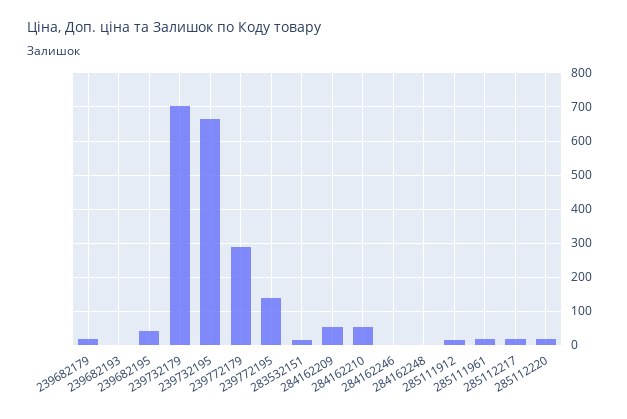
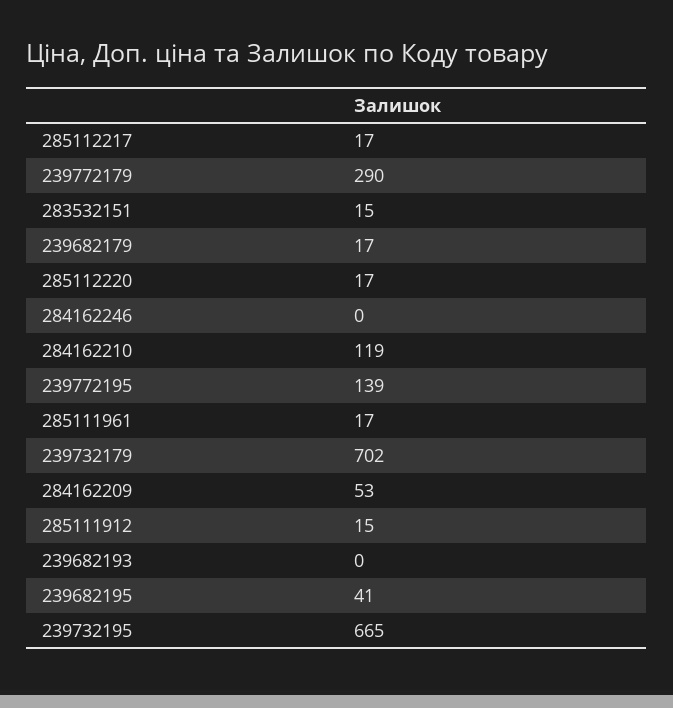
  {
    "239682179": 17,
    "239682193": 0,
    "239682195": 41,
    "239732179": 702,
    "239732195": 665,
    "239772179": 290,
    "239772195": 139,
    "283532151": 15,
    "284162209": 53,
-   "284162210": 60,
+   "284162210": 119,
    "284162246": 0,
-   "284162248": 0,
    "285111912": 15,
    "285111961": 17,
    "285112217": 17,
    "285112220": 17
  }

